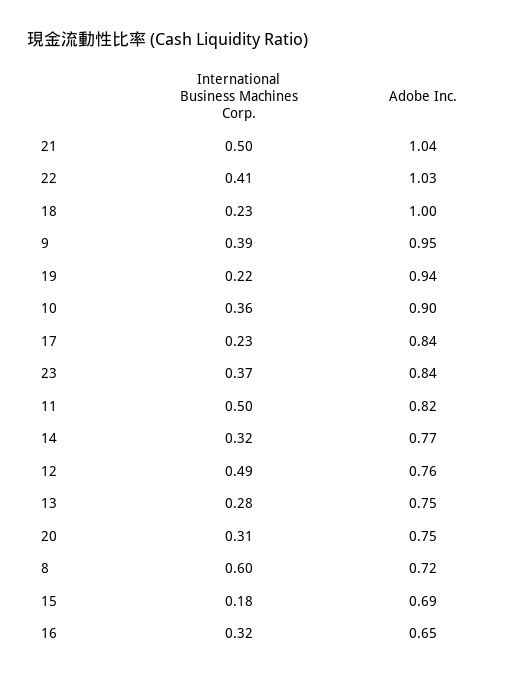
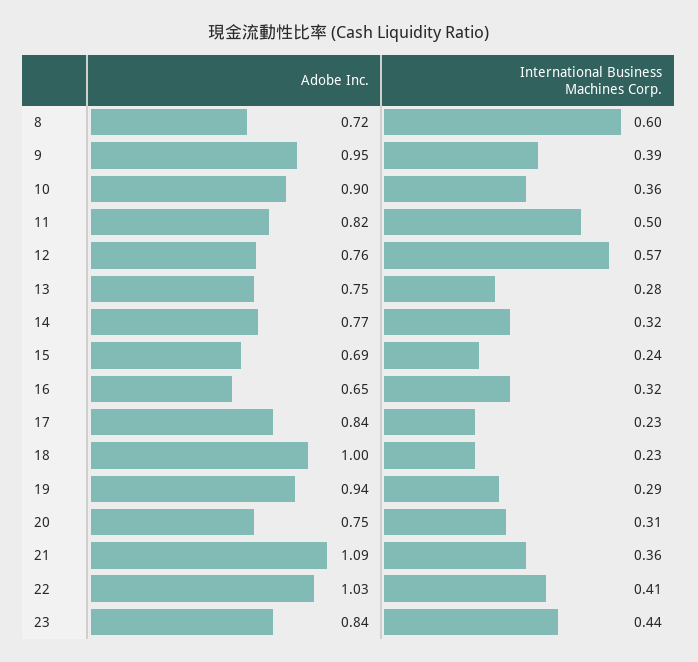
  {
    "International Business Machines Corp.": {
-     "21": 0.5,
+     "21": 0.36,
      "22": 0.41,
      "18": 0.23,
      "9": 0.39,
-     "19": 0.22,
+     "19": 0.29,
      "10": 0.36,
      "17": 0.23,
-     "23": 0.37,
+     "23": 0.44,
      "11": 0.5,
      "14": 0.32,
-     "12": 0.49,
+     "12": 0.57,
      "13": 0.28,
      "20": 0.31,
      "8": 0.6,
-     "15": 0.18,
+     "15": 0.24,
      "16": 0.32
    },
    "Adobe Inc.": {
-     "21": 1.04,
+     "21": 1.09,
      "22": 1.03,
      "18": 1,
      "9": 0.95,
      "19": 0.94,
      "10": 0.9,
      "17": 0.84,
      "23": 0.84,
      "11": 0.82,
      "14": 0.77,
      "12": 0.76,
      "13": 0.75,
      "20": 0.75,
      "8": 0.72,
      "15": 0.69,
      "16": 0.65
    }
  }

